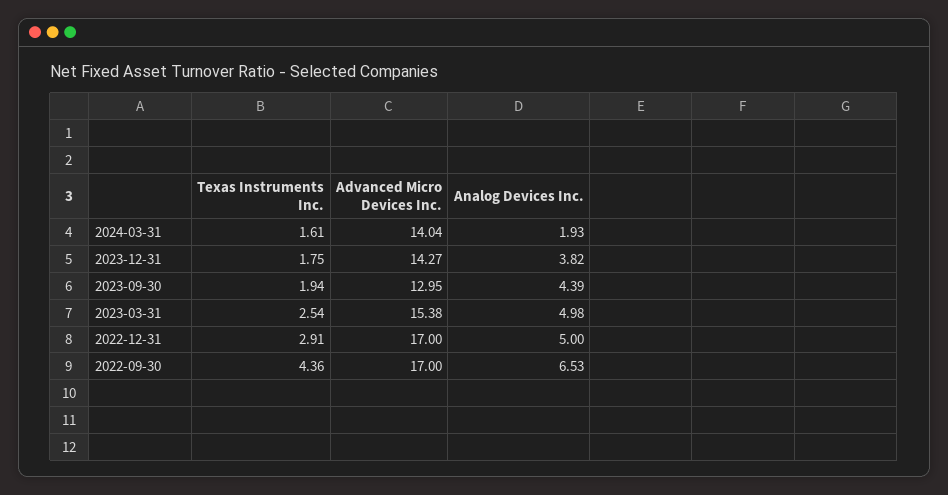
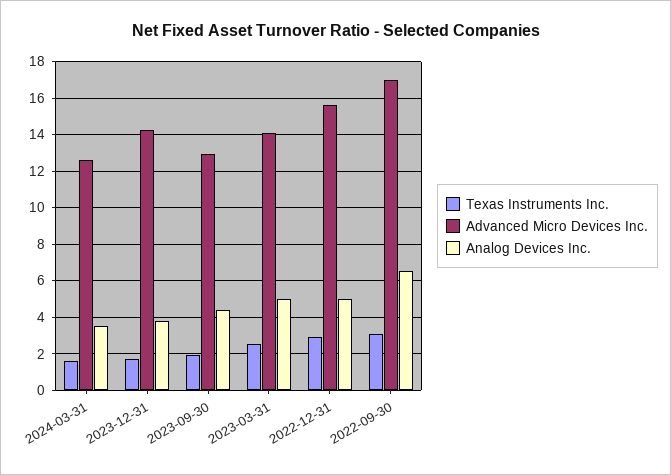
  {
    "Texas Instruments Inc.": {
      "2024-03-31": 1.61,
      "2023-12-31": 1.75,
      "2023-09-30": 1.94,
      "2023-03-31": 2.54,
      "2022-12-31": 2.91,
-     "2022-09-30": 4.36
+     "2022-09-30": 3
    },
    "Advanced Micro Devices Inc.": {
-     "2024-03-31": 14.04,
+     "2024-03-31": 12.5,
      "2023-12-31": 14.27,
      "2023-09-30": 12.95,
-     "2023-03-31": 15.38,
+     "2023-03-31": 14,
-     "2022-12-31": 17,
+     "2022-12-31": 15.5,
      "2022-09-30": 17
    },
    "Analog Devices Inc.": {
-     "2024-03-31": 1.93,
+     "2024-03-31": 3.5,
      "2023-12-31": 3.82,
      "2023-09-30": 4.39,
      "2023-03-31": 4.98,
      "2022-12-31": 5,
      "2022-09-30": 6.53
    }
  }

